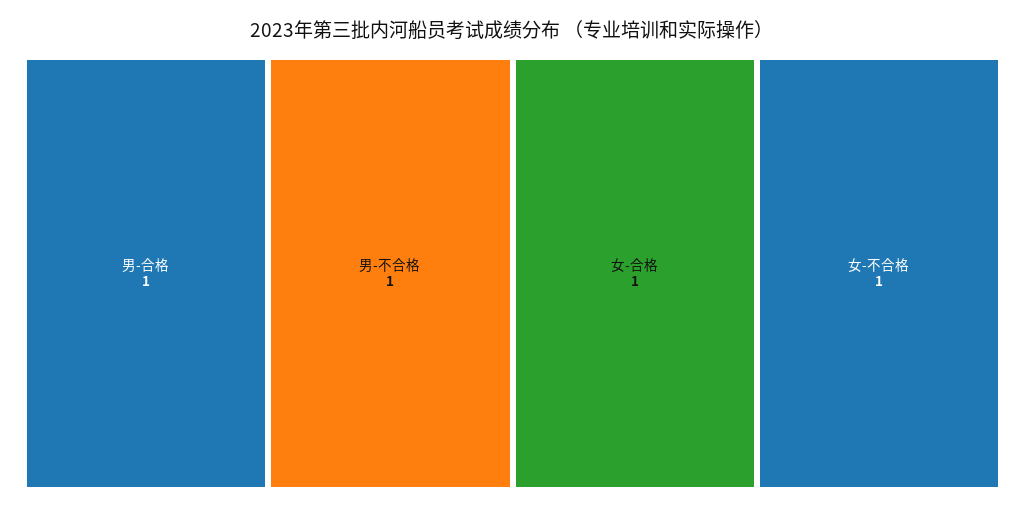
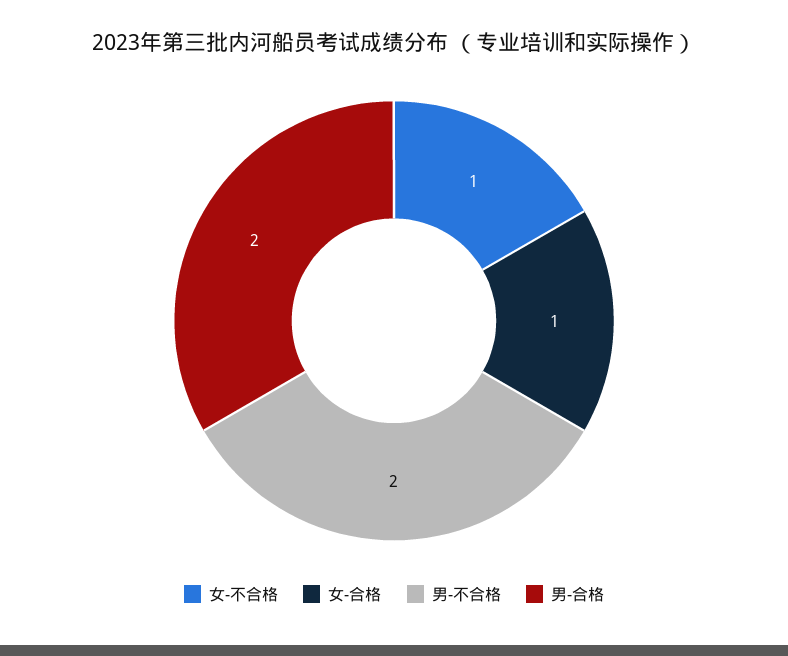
  {
-   "男-合格": 1,
+   "男-合格": 2,
-   "男-不合格": 1,
+   "男-不合格": 2,
    "女-合格": 1,
    "女-不合格": 1
  }

